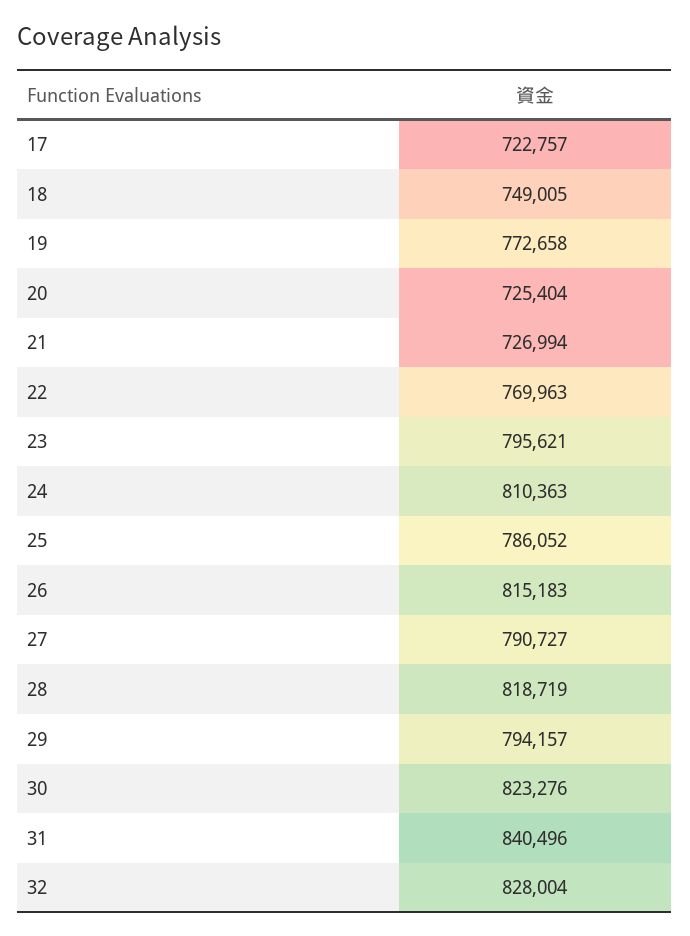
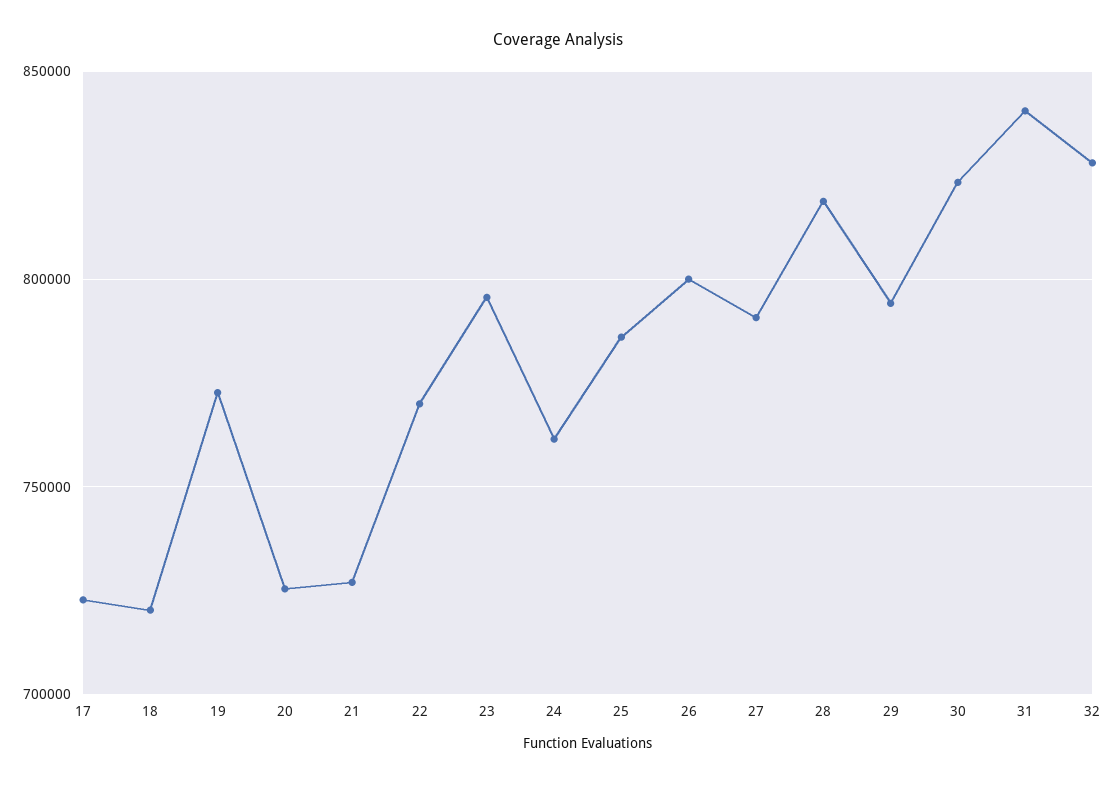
  {
    "17": 722757,
-   "18": 749005,
+   "18": 720000,
    "19": 772658,
    "20": 725404,
    "21": 726994,
    "22": 769963,
    "23": 795621,
-   "24": 810363,
+   "24": 760000,
    "25": 786052,
-   "26": 815183,
+   "26": 800000,
    "27": 790727,
    "28": 818719,
    "29": 794157,
    "30": 823276,
    "31": 840496,
    "32": 828004
  }

